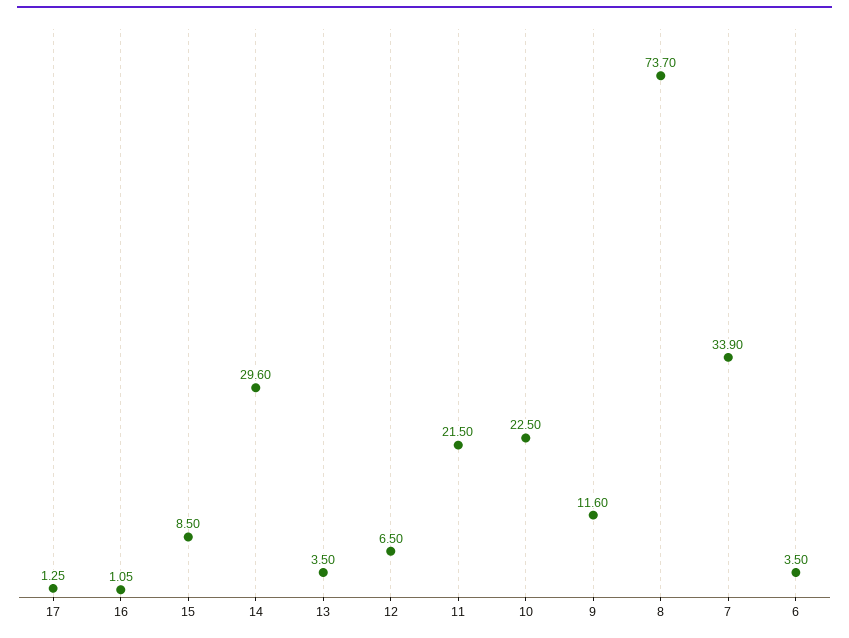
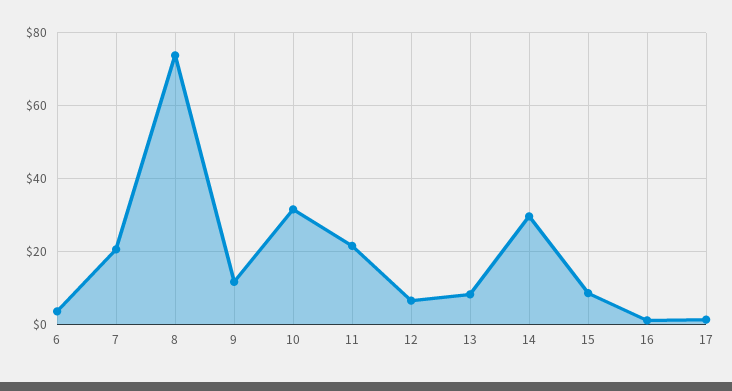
  {
    "17": 1.25,
    "16": 1.05,
    "15": 8.5,
    "14": 29.6,
-   "13": 3.5,
+   "13": 8,
    "12": 6.5,
    "11": 21.5,
-   "10": 22.5,
+   "10": 32,
    "9": 11.6,
    "8": 73.7,
-   "7": 33.9,
+   "7": 20,
    "6": 3.5
  }

